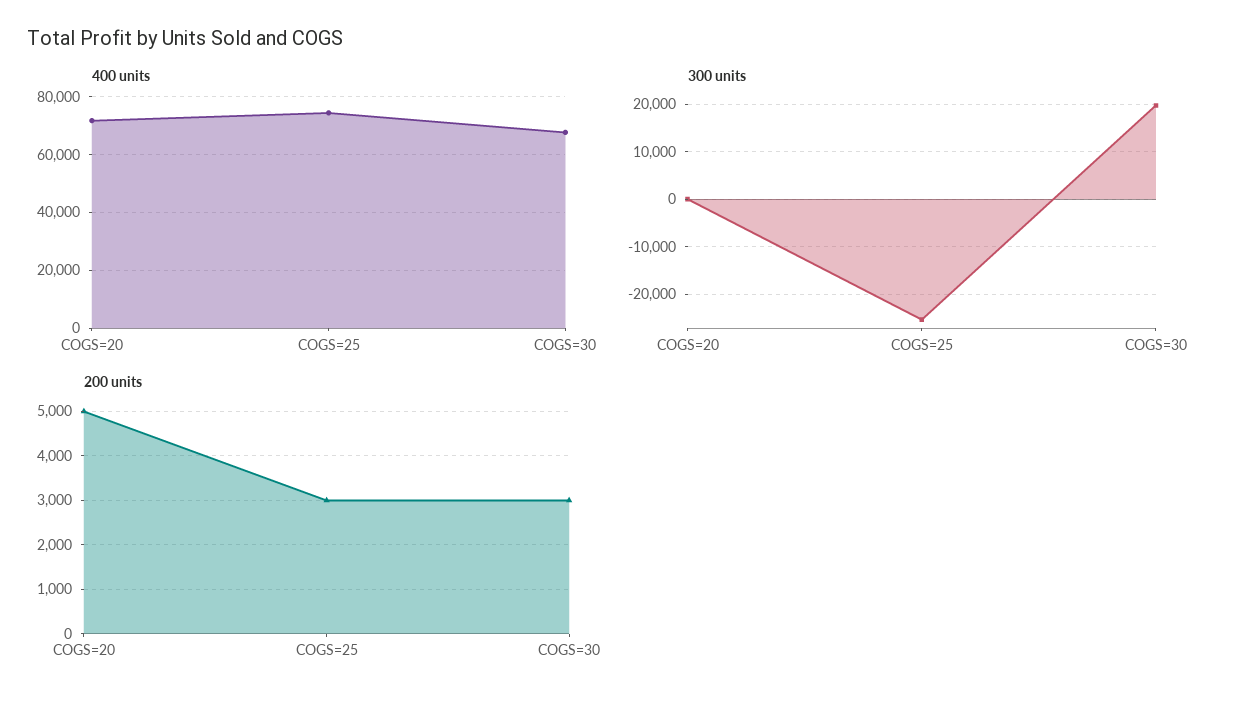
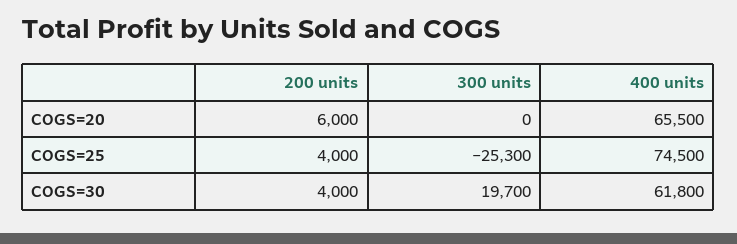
  {
    "400 units": {
-     "COGS=20": 72500,
+     "COGS=20": 65500,
      "COGS=25": 74500,
-     "COGS=30": 67500
+     "COGS=30": 61800
    },
    "300 units": {
      "COGS=20": 0,
      "COGS=25": -25300,
      "COGS=30": 19700
    },
    "200 units": {
-     "COGS=20": 5000,
+     "COGS=20": 6000,
-     "COGS=25": 3000,
+     "COGS=25": 4000,
-     "COGS=30": 3000
+     "COGS=30": 4000
    }
  }

